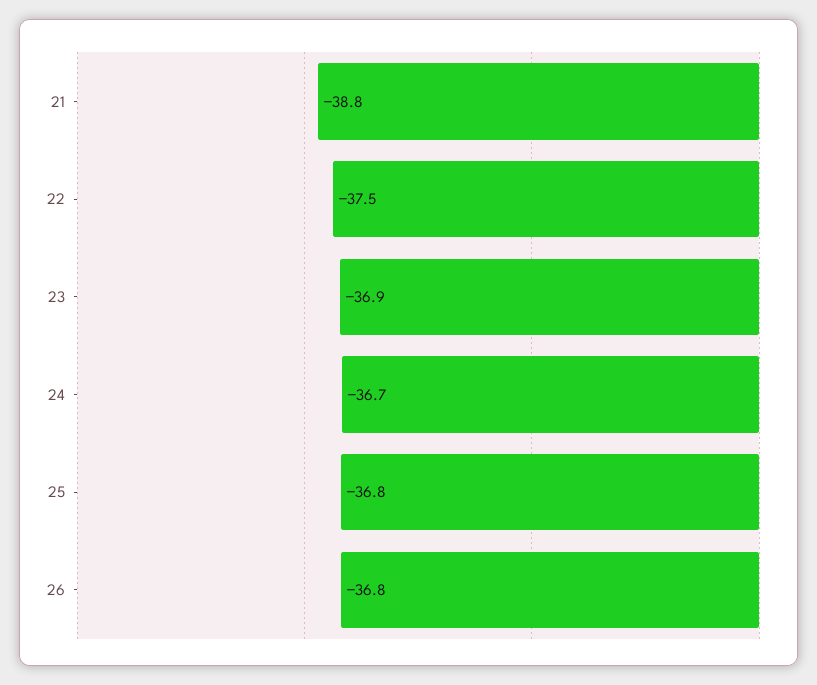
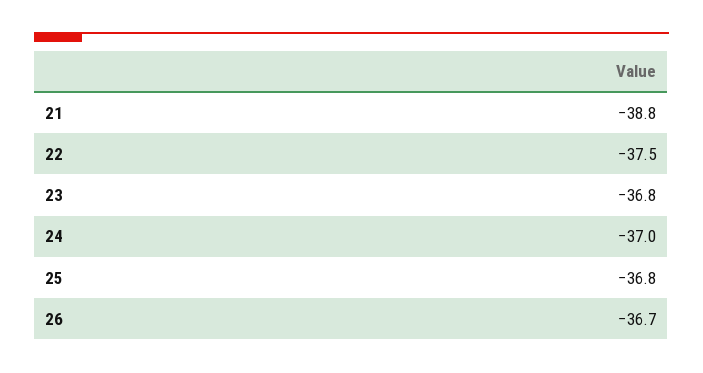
  {
    "21": -38.8,
    "22": -37.5,
-   "23": -36.9,
+   "23": -36.8,
-   "24": -36.7,
+   "24": -37,
    "25": -36.8,
-   "26": -36.8
+   "26": -36.7
  }

